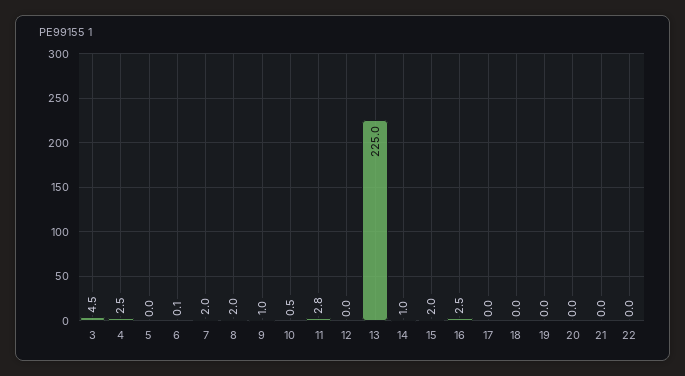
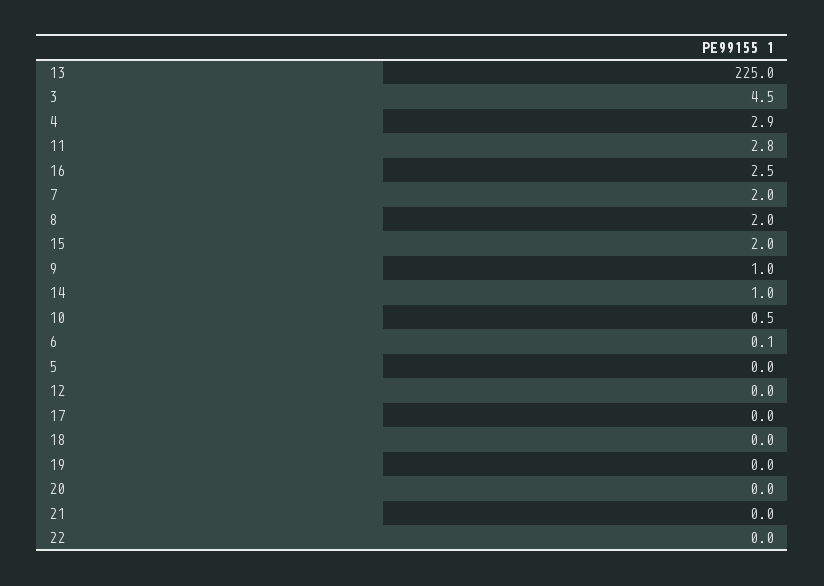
  {
    "3": 4.5,
-   "4": 2.5,
+   "4": 2.9,
    "5": 0,
    "6": 0.1,
    "7": 2,
    "8": 2,
    "9": 1,
    "10": 0.5,
    "11": 2.8,
    "12": 0,
    "13": 225,
    "14": 1,
    "15": 2,
    "16": 2.5,
    "17": 0,
    "18": 0,
    "19": 0,
    "20": 0,
    "21": 0,
    "22": 0
  }

